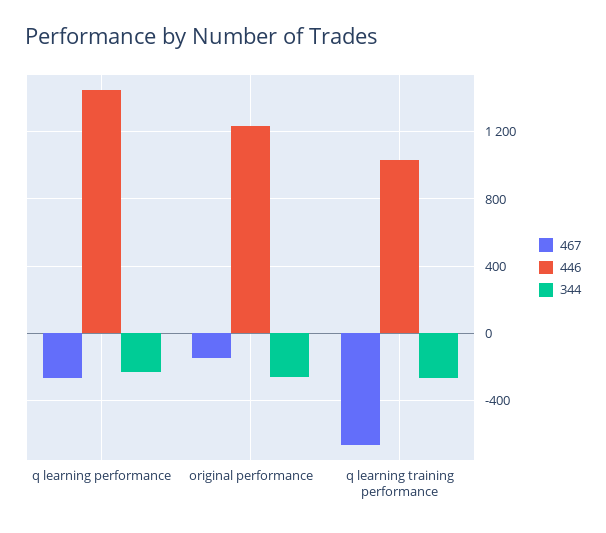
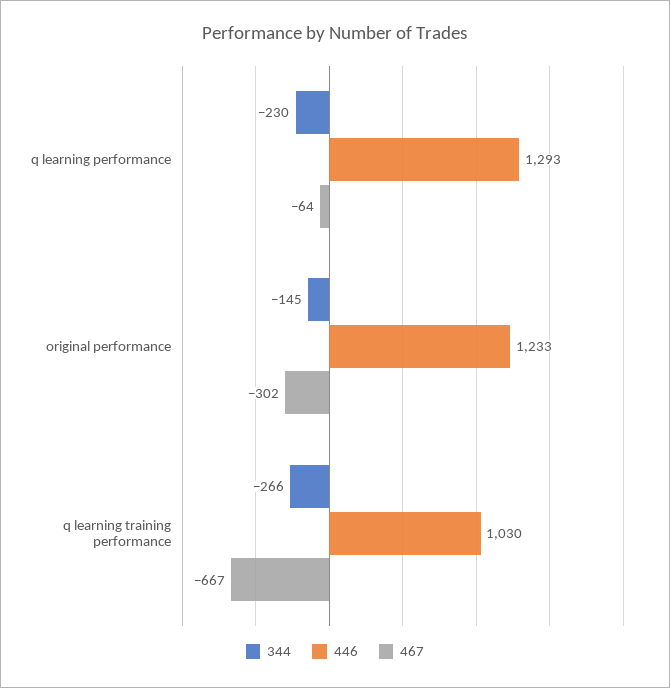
  {
    "467": {
-     "q learning performance": -250,
+     "q learning performance": -64,
-     "original performance": -150,
+     "original performance": -302,
      "q learning training performance": -667
    },
    "446": {
-     "q learning performance": 1450,
+     "q learning performance": 1293,
      "original performance": 1233,
      "q learning training performance": 1030
    },
    "344": {
      "q learning performance": -230,
-     "original performance": -250,
+     "original performance": -145,
      "q learning training performance": -266
    }
  }

